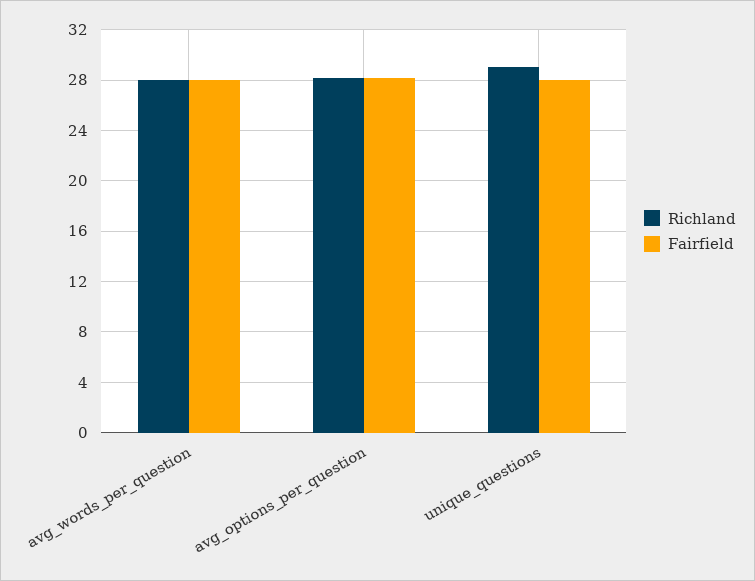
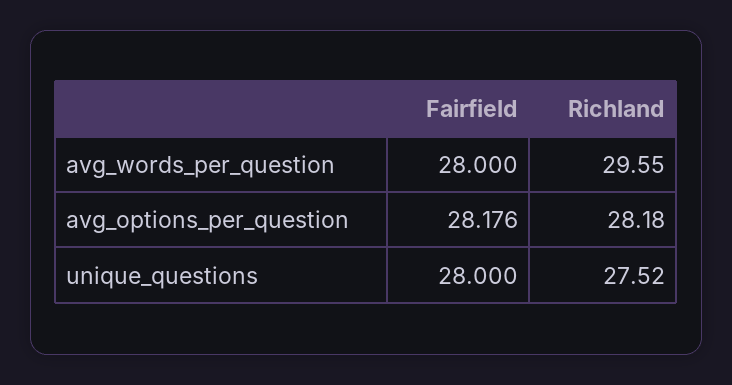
  {
    "Richland": {
-     "avg_words_per_question": 28,
+     "avg_words_per_question": 29.55,
      "avg_options_per_question": 28.18,
-     "unique_questions": 29
+     "unique_questions": 27.52
    },
    "Fairfield": {
      "avg_words_per_question": 28,
      "avg_options_per_question": 28.176,
      "unique_questions": 28
    }
  }

